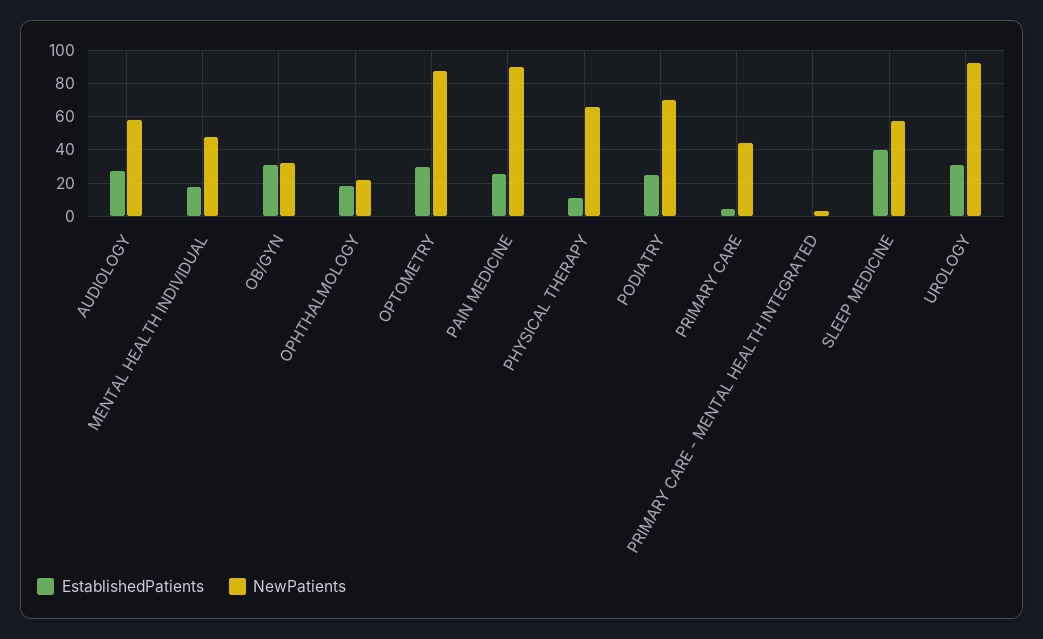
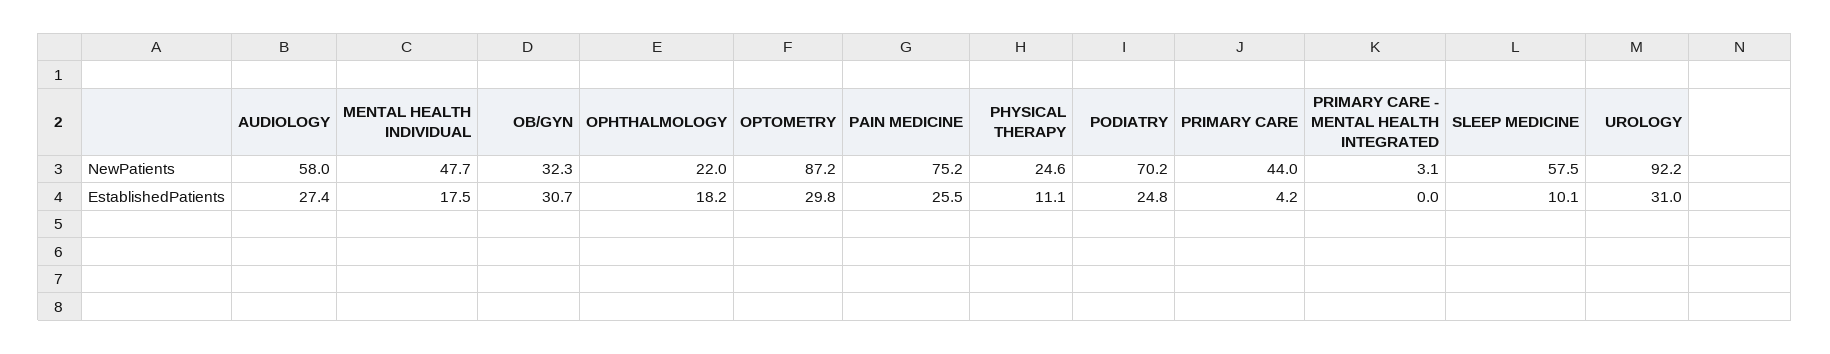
  {
    "EstablishedPatients": {
      "AUDIOLOGY": 27.4,
      "MENTAL HEALTH INDIVIDUAL": 17.5,
      "OB/GYN": 30.7,
      "OPHTHALMOLOGY": 18.2,
      "OPTOMETRY": 29.8,
      "PAIN MEDICINE": 25.5,
      "PHYSICAL THERAPY": 11.1,
      "PODIATRY": 24.8,
      "PRIMARY CARE": 4.2,
      "PRIMARY CARE - MENTAL HEALTH INTEGRATED": 0,
-     "SLEEP MEDICINE": 40,
+     "SLEEP MEDICINE": 10.1,
      "UROLOGY": 31
    },
    "NewPatients": {
      "AUDIOLOGY": 58,
      "MENTAL HEALTH INDIVIDUAL": 47.7,
      "OB/GYN": 32.3,
      "OPHTHALMOLOGY": 22,
      "OPTOMETRY": 87.2,
-     "PAIN MEDICINE": 90,
+     "PAIN MEDICINE": 75.2,
-     "PHYSICAL THERAPY": 65,
+     "PHYSICAL THERAPY": 24.6,
      "PODIATRY": 70.2,
      "PRIMARY CARE": 44,
      "PRIMARY CARE - MENTAL HEALTH INTEGRATED": 3.1,
      "SLEEP MEDICINE": 57.5,
      "UROLOGY": 92.2
    }
  }

